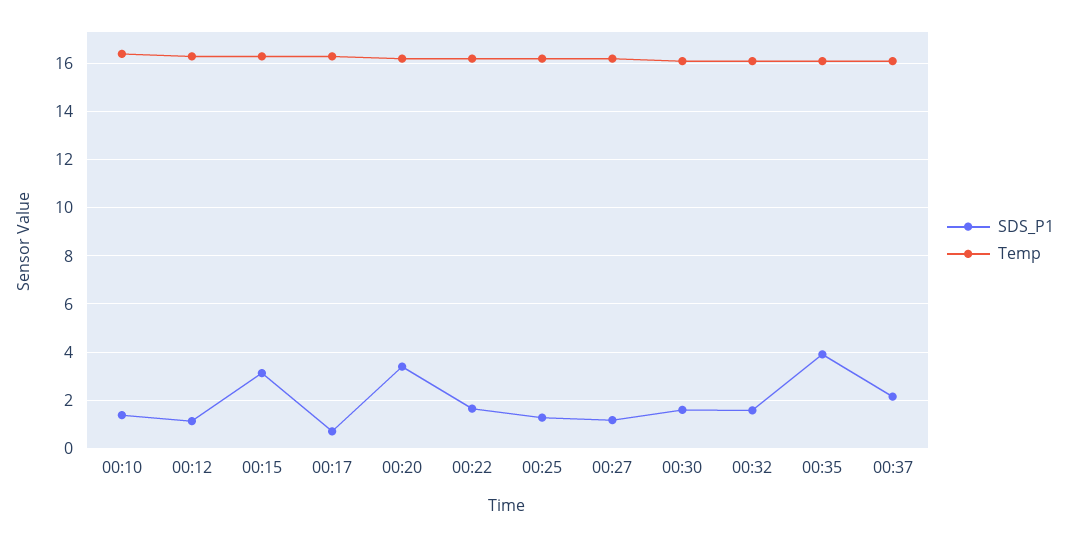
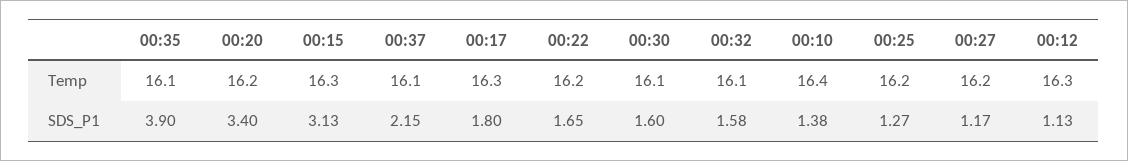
  {
    "SDS_P1": {
      "00:10": 1.38,
      "00:12": 1.13,
      "00:15": 3.13,
-     "00:17": 0.75,
+     "00:17": 1.8,
      "00:20": 3.4,
      "00:22": 1.65,
      "00:25": 1.27,
      "00:27": 1.17,
      "00:30": 1.6,
      "00:32": 1.58,
      "00:35": 3.9,
      "00:37": 2.15
    },
    "Temp": {
      "00:10": 16.4,
      "00:12": 16.3,
      "00:15": 16.3,
      "00:17": 16.3,
      "00:20": 16.2,
      "00:22": 16.2,
      "00:25": 16.2,
      "00:27": 16.2,
      "00:30": 16.1,
      "00:32": 16.1,
      "00:35": 16.1,
      "00:37": 16.1
    }
  }

